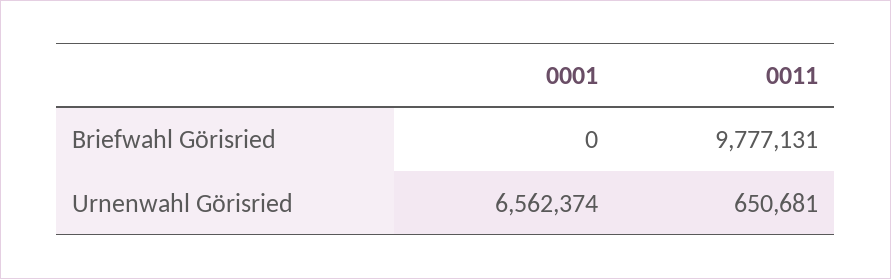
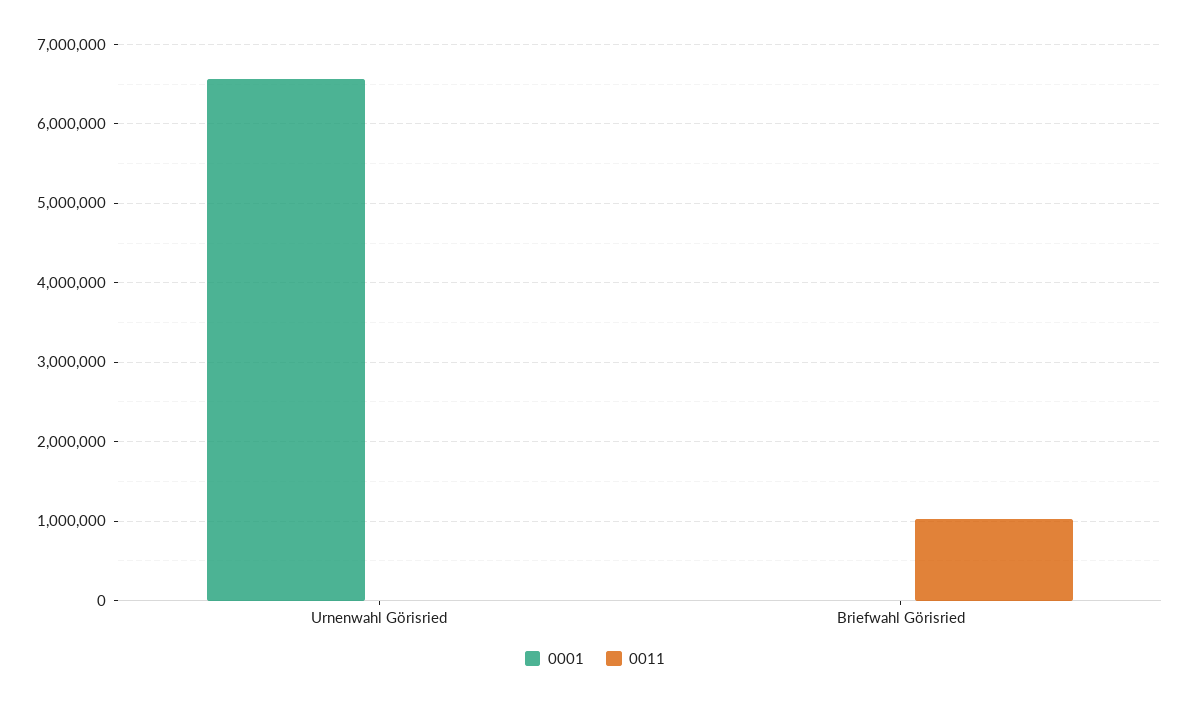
  {
    "0001": {
      "Briefwahl Görisried": 0,
      "Urnenwahl Görisried": 6562374
    },
    "0011": {
-     "Briefwahl Görisried": 9777131,
+     "Briefwahl Görisried": 1000000,
-     "Urnenwahl Görisried": 650681
+     "Urnenwahl Görisried": 0
    }
  }

